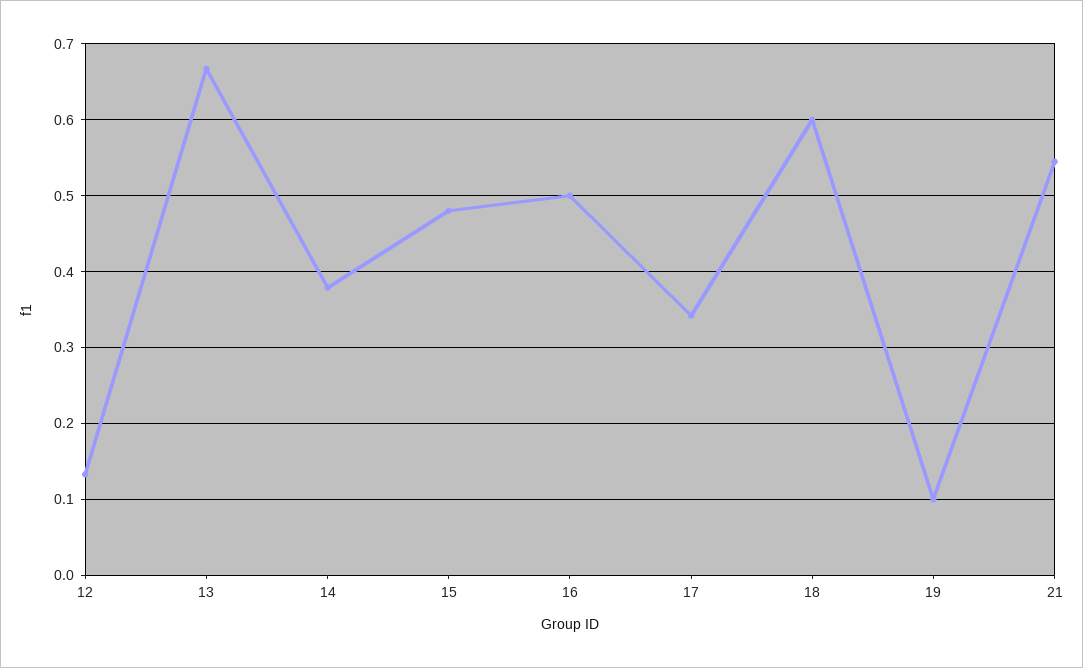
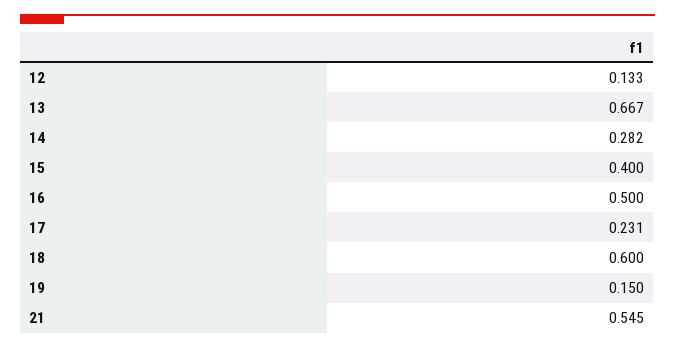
  {
    "12": 0.133,
    "13": 0.667,
-   "14": 0.38,
+   "14": 0.282,
-   "15": 0.48,
+   "15": 0.4,
    "16": 0.5,
-   "17": 0.34,
+   "17": 0.231,
    "18": 0.6,
-   "19": 0.1,
+   "19": 0.15,
    "21": 0.545
  }

